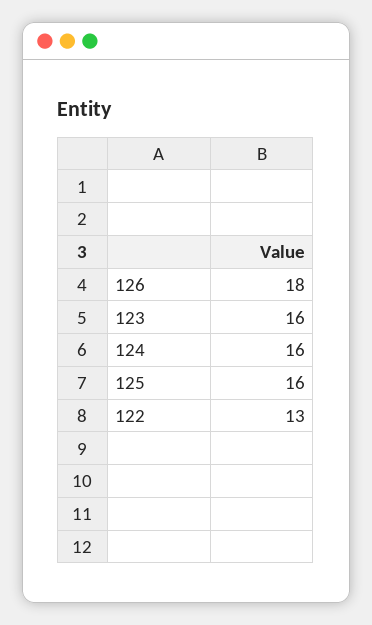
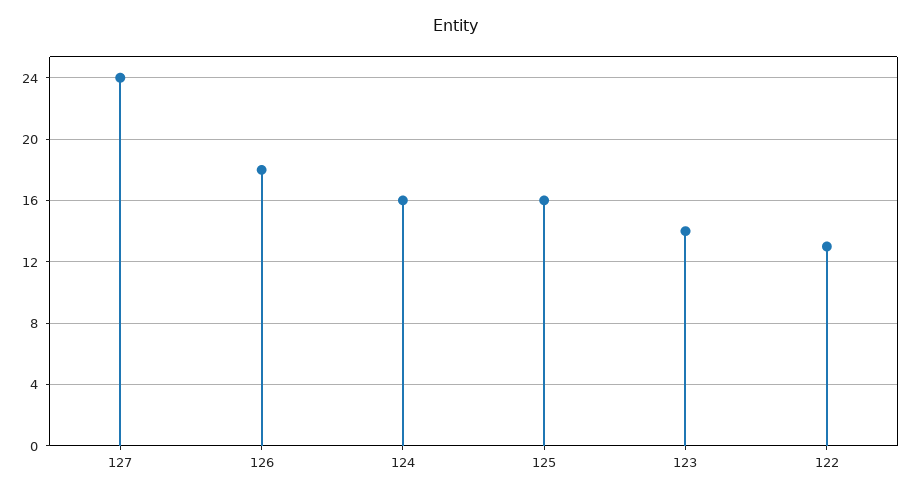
  {
    "126": 18,
-   "123": 16,
+   "123": 14,
    "124": 16,
    "125": 16,
-   "122": 13
+   "122": 13,
+   "127": 24
  }

